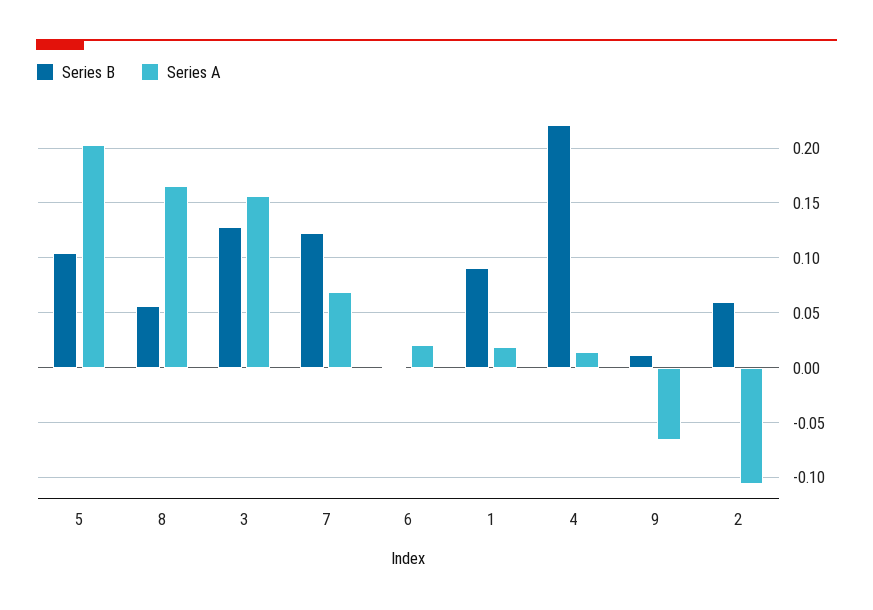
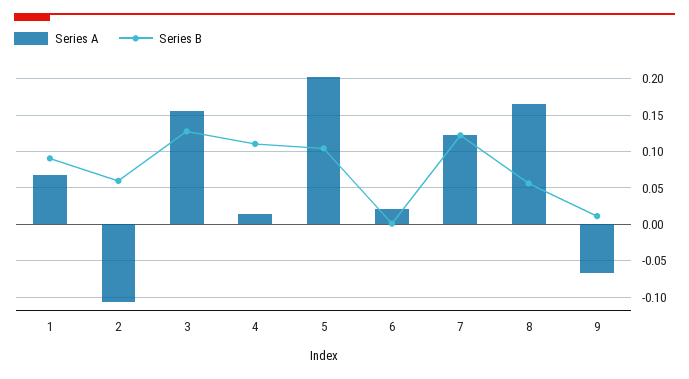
  {
    "Series B": {
      "5": 0.1,
      "8": 0.06,
      "3": 0.13,
      "7": 0.12,
      "6": 0,
      "1": 0.09,
-     "4": 0.22,
+     "4": 0.11,
      "9": 0.01,
      "2": 0.06
    },
    "Series A": {
      "5": 0.2,
      "8": 0.17,
      "3": 0.16,
-     "7": 0.07,
+     "7": 0.12,
      "6": 0.02,
-     "1": 0.02,
+     "1": 0.07,
      "4": 0.01,
      "9": -0.07,
      "2": -0.11
    }
  }

